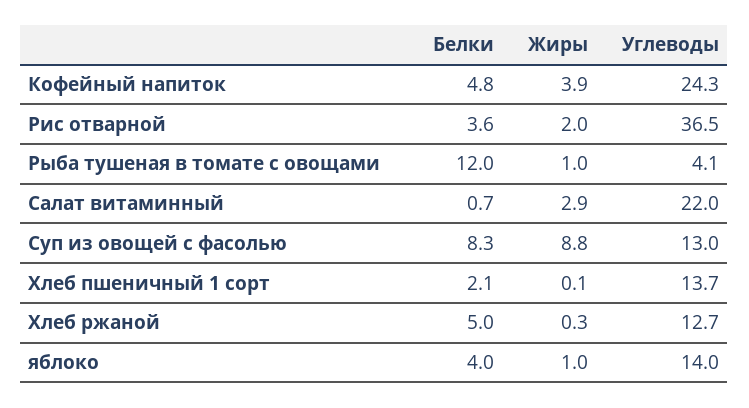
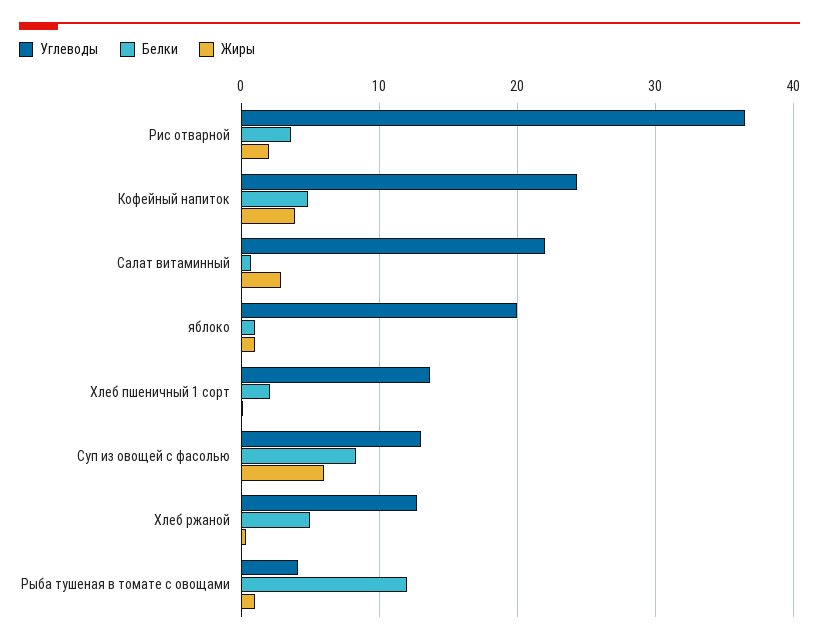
  {
    "Белки": {
      "Кофейный напиток": 4.8,
      "Рис отварной": 3.6,
      "Рыба тушеная в томате с овощами": 12,
      "Салат витаминный": 0.7,
      "Суп из овощей с фасолью": 8.3,
      "Хлеб пшеничный 1 сорт": 2.1,
      "Хлеб ржаной": 5,
-     "яблоко": 4
+     "яблоко": 1
    },
    "Жиры": {
      "Кофейный напиток": 3.9,
      "Рис отварной": 2,
      "Рыба тушеная в томате с овощами": 1,
      "Салат витаминный": 2.9,
-     "Суп из овощей с фасолью": 8.8,
+     "Суп из овощей с фасолью": 6,
      "Хлеб пшеничный 1 сорт": 0.1,
      "Хлеб ржаной": 0.3,
      "яблоко": 1
    },
    "Углеводы": {
      "Кофейный напиток": 24.3,
      "Рис отварной": 36.5,
      "Рыба тушеная в томате с овощами": 4.1,
      "Салат витаминный": 22,
      "Суп из овощей с фасолью": 13,
      "Хлеб пшеничный 1 сорт": 13.7,
      "Хлеб ржаной": 12.7,
-     "яблоко": 14
+     "яблоко": 20
    }
  }

